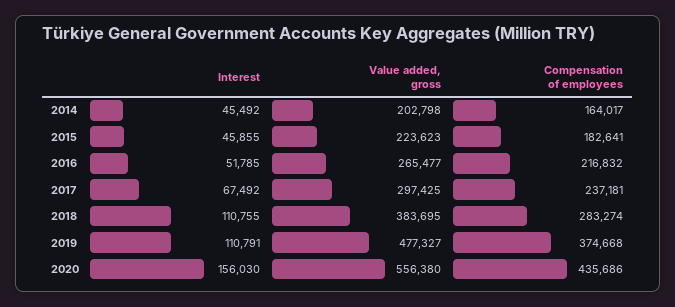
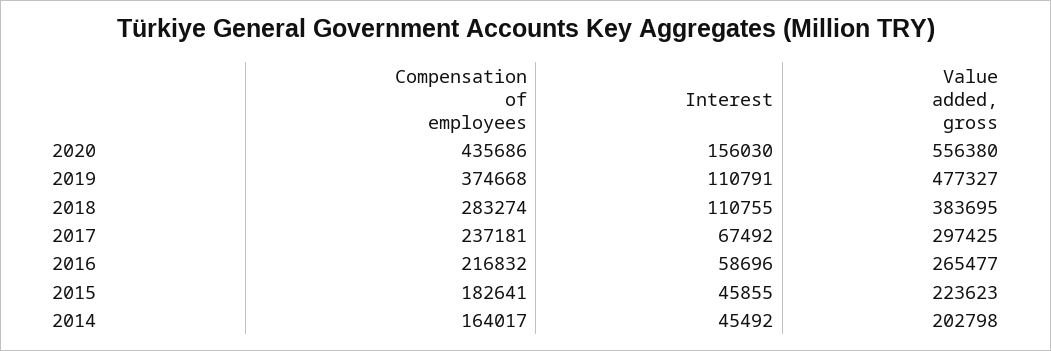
  {
    "Interest": {
      "2014": 45492,
      "2015": 45855,
-     "2016": 51785,
+     "2016": 58696,
      "2017": 67492,
      "2018": 110755,
      "2019": 110791,
      "2020": 156030
    },
    "Value added, gross": {
      "2014": 202798,
      "2015": 223623,
      "2016": 265477,
      "2017": 297425,
      "2018": 383695,
      "2019": 477327,
      "2020": 556380
    },
    "Compensation of employees": {
      "2014": 164017,
      "2015": 182641,
      "2016": 216832,
      "2017": 237181,
      "2018": 283274,
      "2019": 374668,
      "2020": 435686
    }
  }

